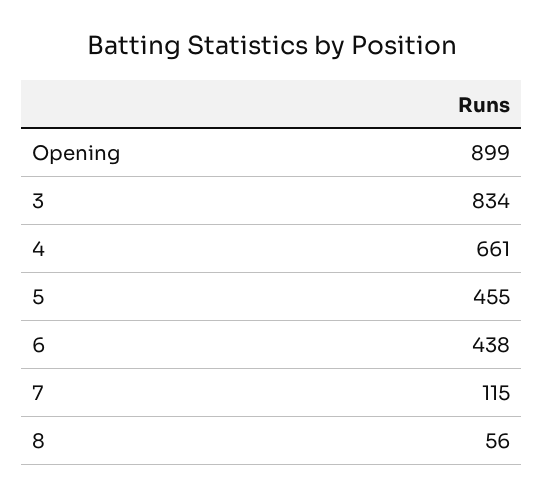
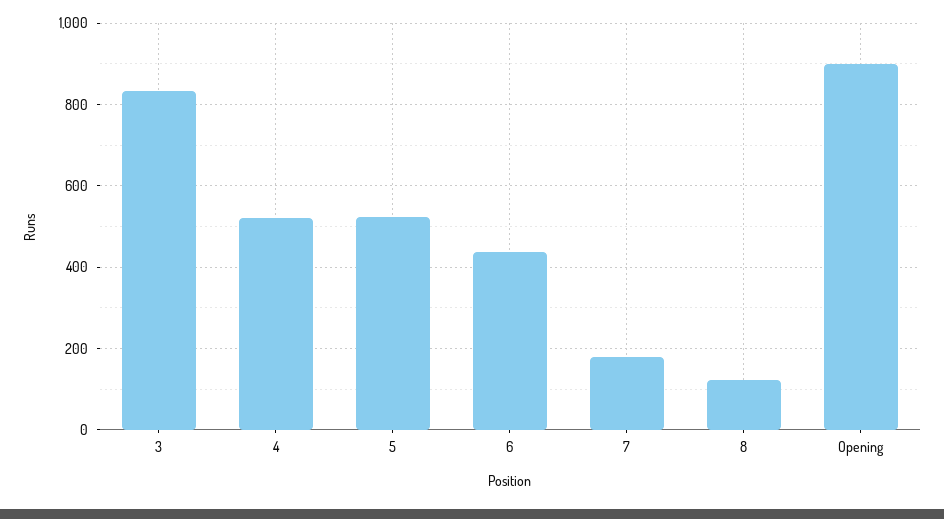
  {
    "Opening": 899,
    "3": 834,
-   "4": 661,
+   "4": 520,
-   "5": 455,
+   "5": 520,
    "6": 438,
-   "7": 115,
+   "7": 180,
-   "8": 56
+   "8": 120
  }

